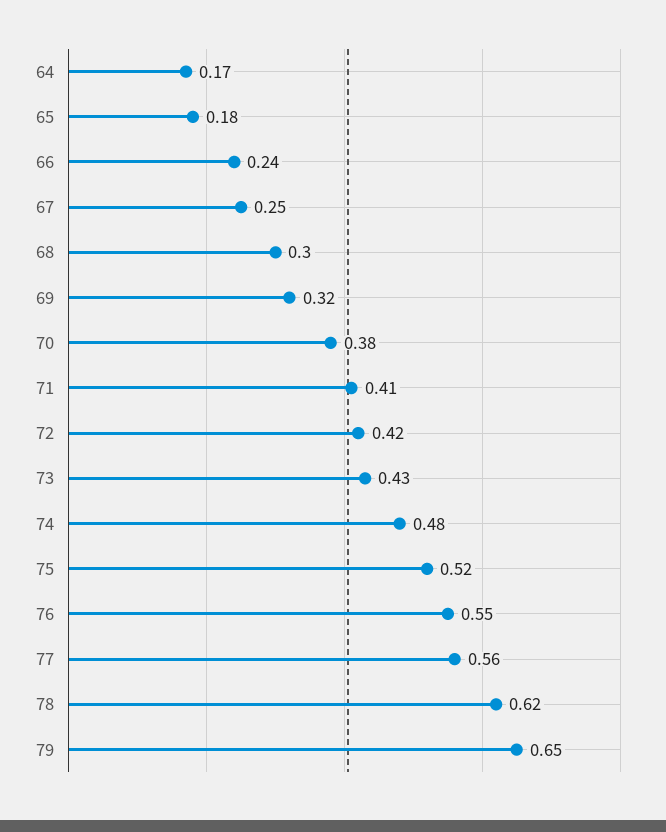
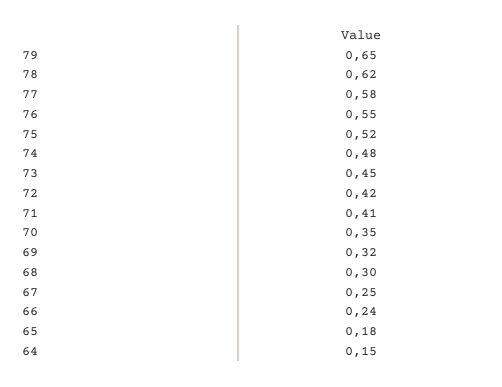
  {
-   "64": 0.17,
+   "64": 0.15,
    "65": 0.18,
    "66": 0.24,
    "67": 0.25,
    "68": 0.3,
    "69": 0.32,
-   "70": 0.38,
+   "70": 0.35,
    "71": 0.41,
    "72": 0.42,
-   "73": 0.43,
+   "73": 0.45,
    "74": 0.48,
    "75": 0.52,
    "76": 0.55,
-   "77": 0.56,
+   "77": 0.58,
    "78": 0.62,
    "79": 0.65
  }

